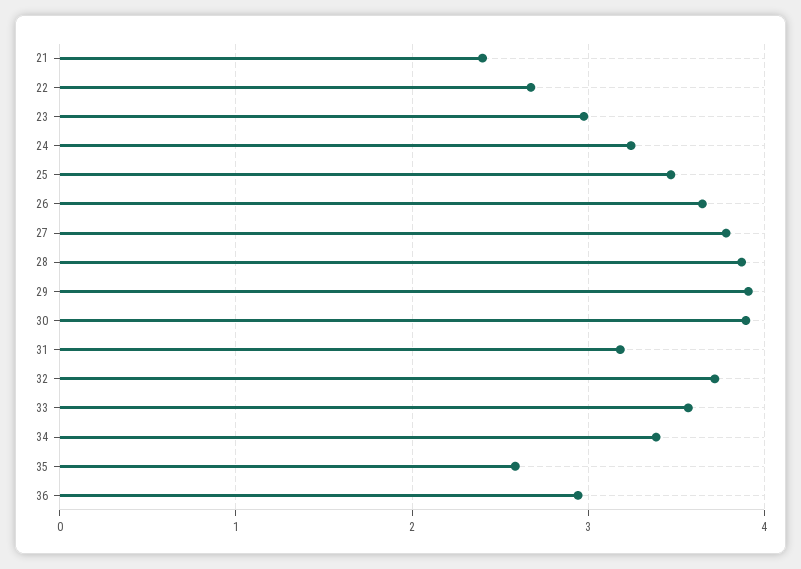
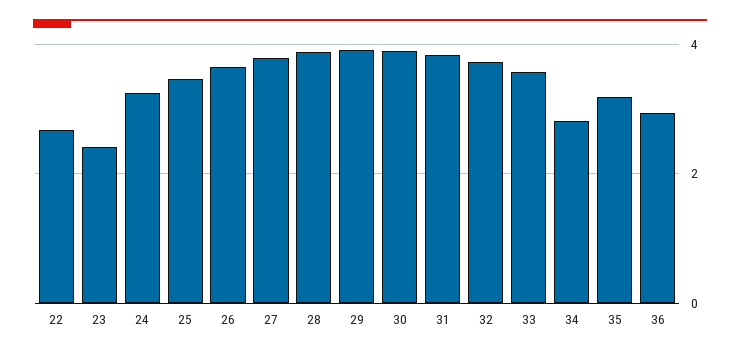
  {
-   "21": 2.4,
    "22": 2.7,
-   "23": 3,
+   "23": 2.4,
    "24": 3.2,
    "25": 3.5,
    "26": 3.6,
    "27": 3.8,
    "28": 3.9,
    "29": 3.9,
    "30": 3.9,
-   "31": 3.2,
+   "31": 3.8,
    "32": 3.7,
    "33": 3.6,
-   "34": 3.4,
+   "34": 2.8,
-   "35": 2.6,
+   "35": 3.2,
    "36": 2.9
  }

